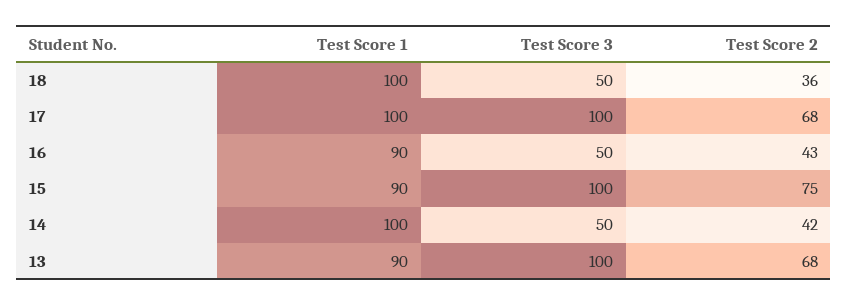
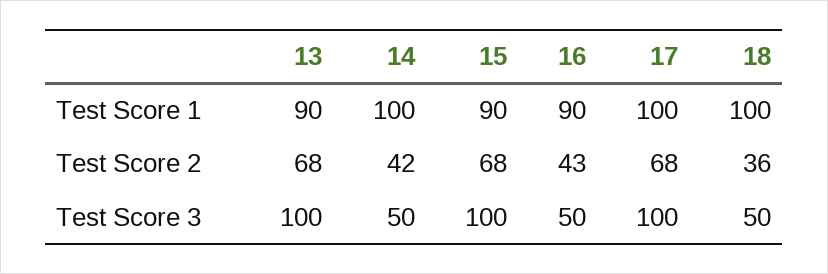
  {
    "Test Score 1": {
      "18": 100,
      "17": 100,
      "16": 90,
      "15": 90,
      "14": 100,
      "13": 90
    },
    "Test Score 3": {
      "18": 50,
      "17": 100,
      "16": 50,
      "15": 100,
      "14": 50,
      "13": 100
    },
    "Test Score 2": {
      "18": 36,
      "17": 68,
      "16": 43,
-     "15": 75,
+     "15": 68,
      "14": 42,
      "13": 68
    }
  }

